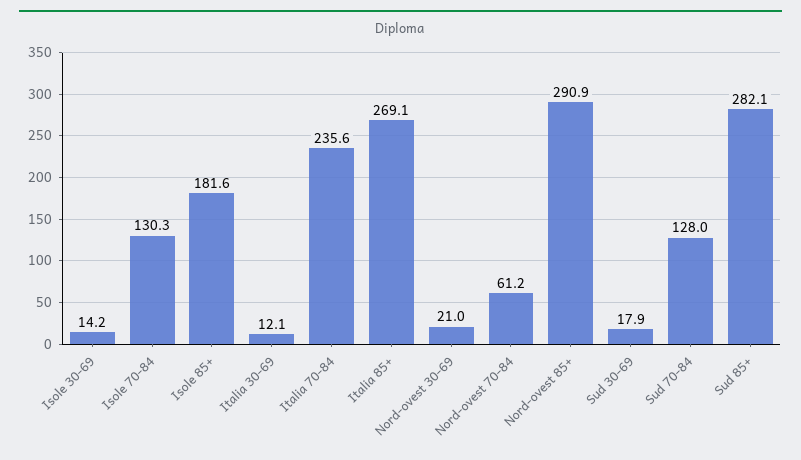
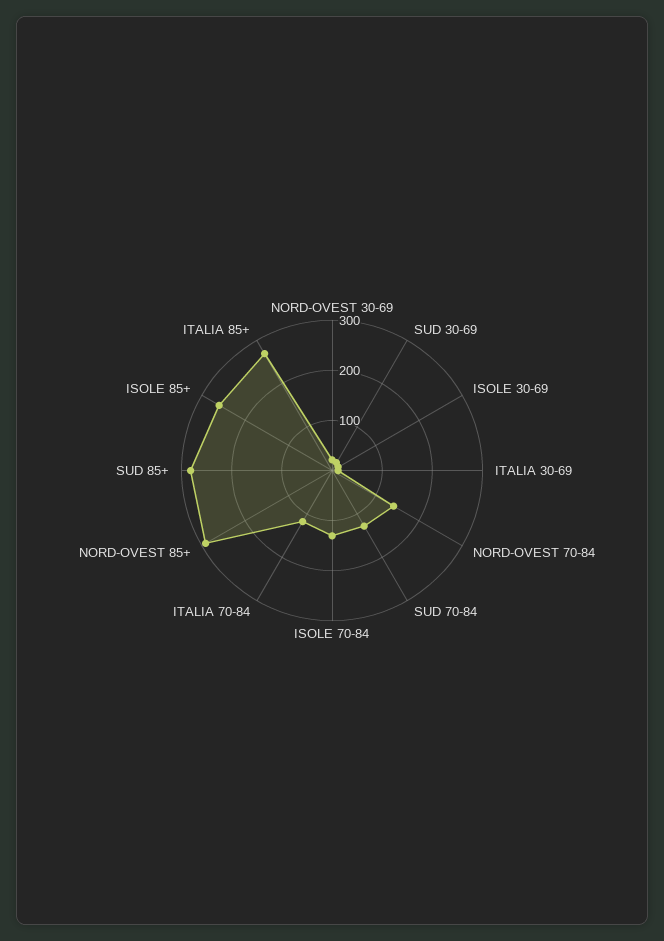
  {
    "Isole 30-69": 14.2,
    "Isole 70-84": 130.3,
-   "Isole 85+": 181.6,
+   "Isole 85+": 260,
    "Italia 30-69": 12.1,
-   "Italia 70-84": 235.6,
+   "Italia 70-84": 120,
    "Italia 85+": 269.1,
    "Nord-ovest 30-69": 21,
-   "Nord-ovest 70-84": 61.2,
+   "Nord-ovest 70-84": 140,
    "Nord-ovest 85+": 290.9,
    "Sud 30-69": 17.9,
    "Sud 70-84": 128,
    "Sud 85+": 282.1
  }

